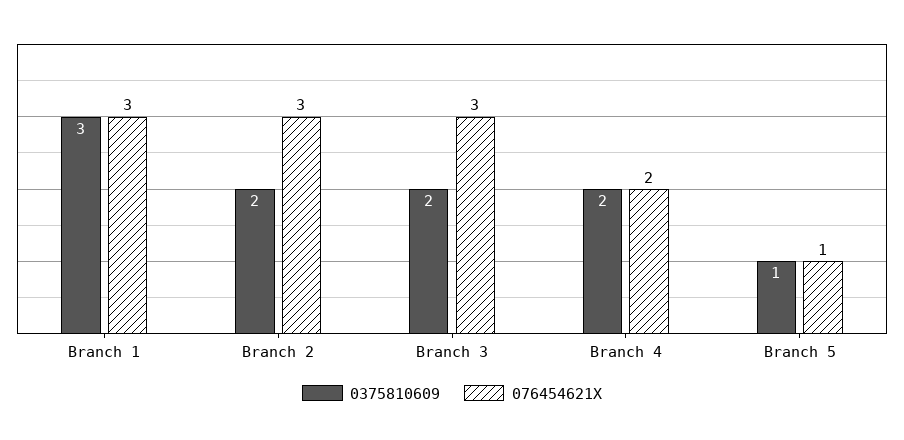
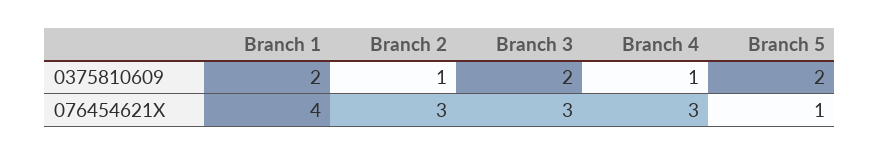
  {
    "0375810609": {
-     "Branch 1": 3,
+     "Branch 1": 2,
-     "Branch 2": 2,
+     "Branch 2": 1,
      "Branch 3": 2,
-     "Branch 4": 2,
+     "Branch 4": 1,
-     "Branch 5": 1
+     "Branch 5": 2
    },
    "076454621X": {
-     "Branch 1": 3,
+     "Branch 1": 4,
      "Branch 2": 3,
      "Branch 3": 3,
-     "Branch 4": 2,
+     "Branch 4": 3,
      "Branch 5": 1
    }
  }

